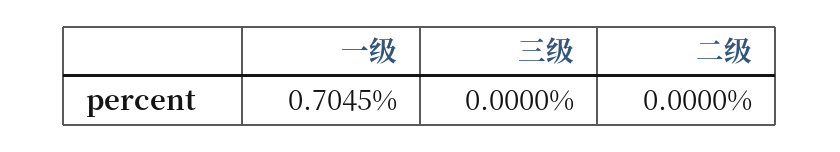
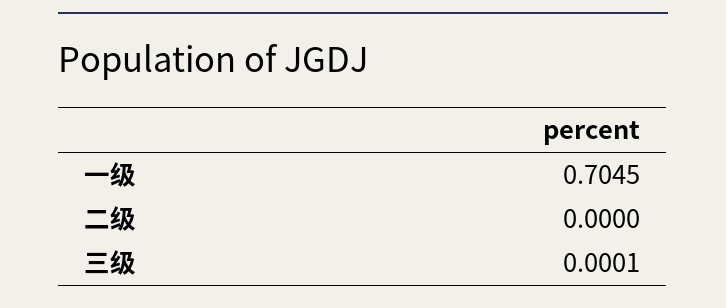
  {
    "一级": 0.7045,
-   "三级": 0,
+   "三级": 0.0001,
    "二级": 0
  }

